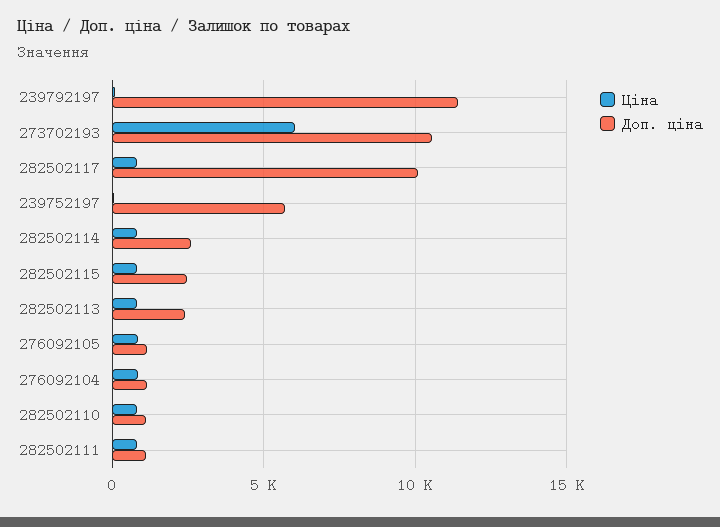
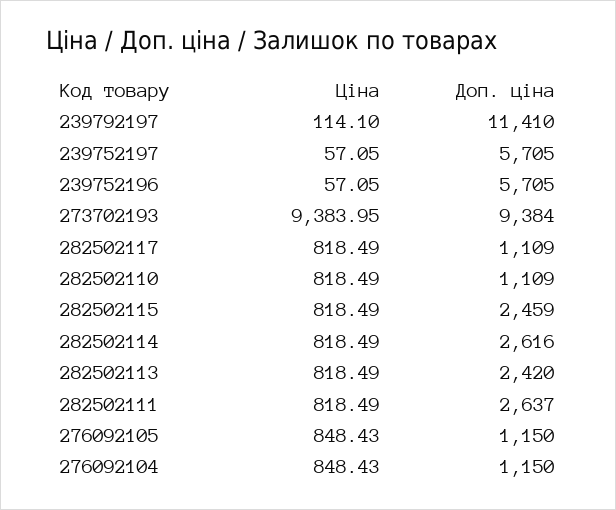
  {
    "Ціна": {
      "239792197": 114.1,
-     "273702193": 6000,
+     "273702193": 9383.95,
      "282502117": 818.49,
      "239752197": 57.05,
      "282502114": 818.49,
      "282502115": 818.49,
      "282502113": 818.49,
      "276092105": 848.43,
      "276092104": 848.43,
      "282502110": 818.49,
-     "282502111": 818.49
+     "282502111": 818.49,
+     "239752196": 57.05
    },
    "Доп. ціна": {
      "239792197": 11410,
-     "273702193": 10500,
+     "273702193": 9384,
-     "282502117": 10000,
+     "282502117": 1109,
      "239752197": 5705,
      "282502114": 2616,
      "282502115": 2459,
      "282502113": 2420,
      "276092105": 1150,
      "276092104": 1150,
      "282502110": 1109,
-     "282502111": 1000
+     "282502111": 2637,
+     "239752196": 5705
    }
  }

